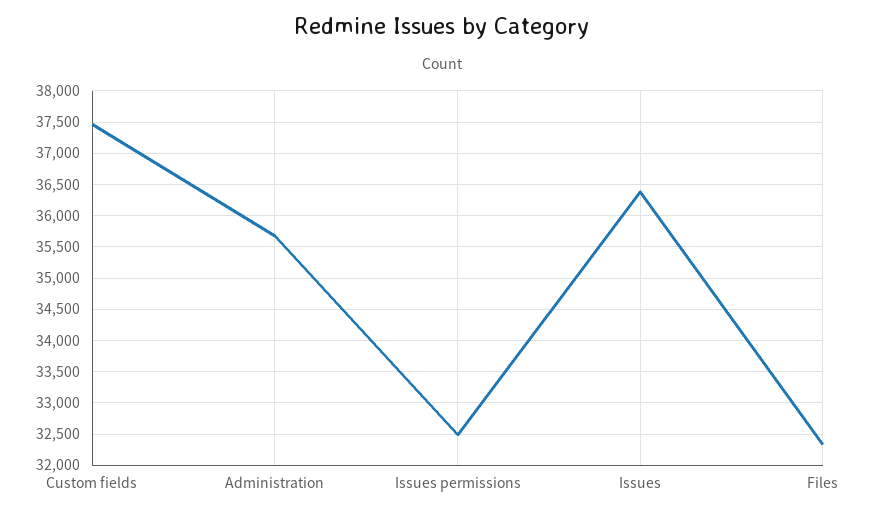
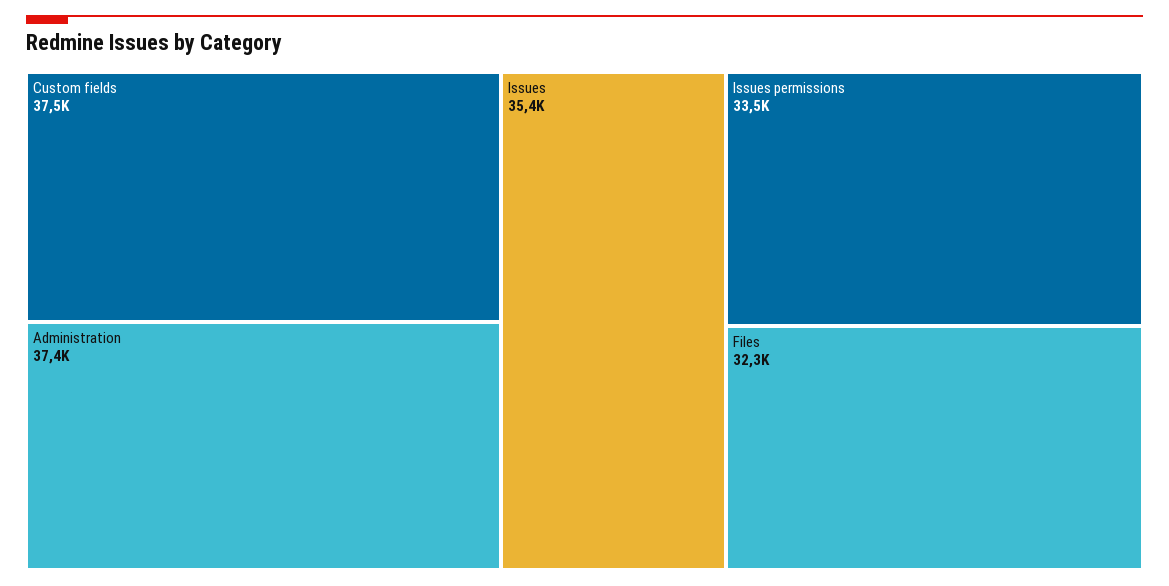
  {
    "Custom fields": 37500,
-   "Administration": 35700,
+   "Administration": 37400,
-   "Issues permissions": 32500,
+   "Issues permissions": 33500,
-   "Issues": 36400,
+   "Issues": 35400,
    "Files": 32300
  }

